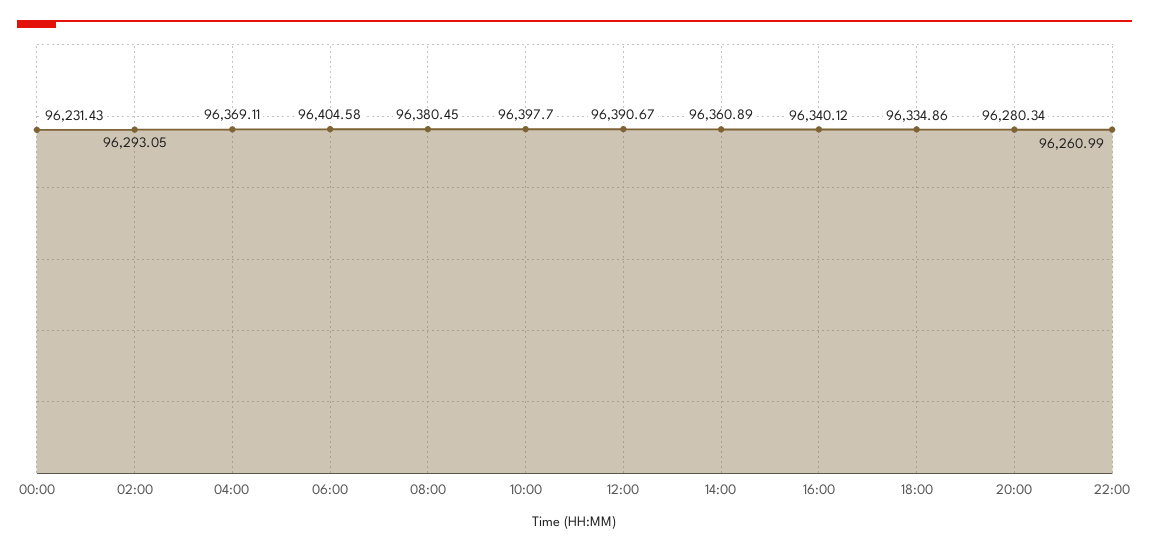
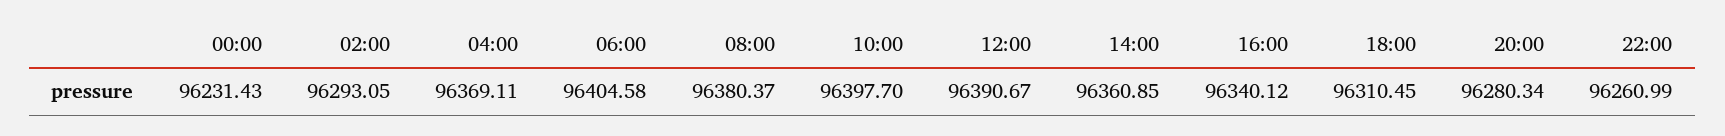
  {
    "00:00": 96231.43,
    "02:00": 96293.05,
    "04:00": 96369.11,
    "06:00": 96404.58,
-   "08:00": 96380.45,
+   "08:00": 96380.37,
    "10:00": 96397.7,
    "12:00": 96390.67,
-   "14:00": 96360.89,
+   "14:00": 96360.85,
    "16:00": 96340.12,
-   "18:00": 96334.86,
+   "18:00": 96310.45,
    "20:00": 96280.34,
    "22:00": 96260.99
  }

